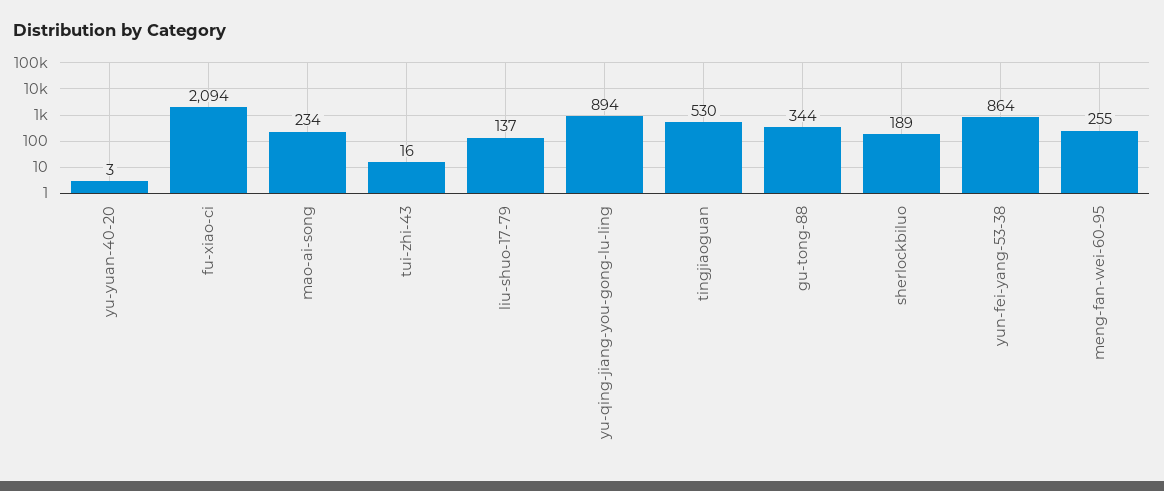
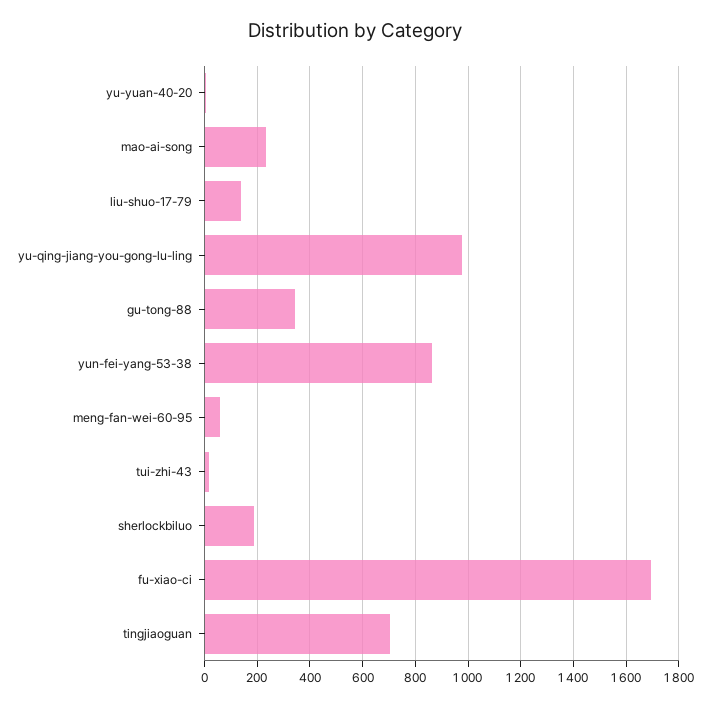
  {
    "yu-yuan-40-20": 3,
-   "fu-xiao-ci": 2094,
+   "fu-xiao-ci": 1700,
    "mao-ai-song": 234,
    "tui-zhi-43": 16,
    "liu-shuo-17-79": 137,
-   "yu-qing-jiang-you-gong-lu-ling": 894,
+   "yu-qing-jiang-you-gong-lu-ling": 975,
-   "tingjiaoguan": 530,
+   "tingjiaoguan": 700,
    "gu-tong-88": 344,
    "sherlockbiluo": 189,
    "yun-fei-yang-53-38": 864,
-   "meng-fan-wei-60-95": 255
+   "meng-fan-wei-60-95": 50
  }

